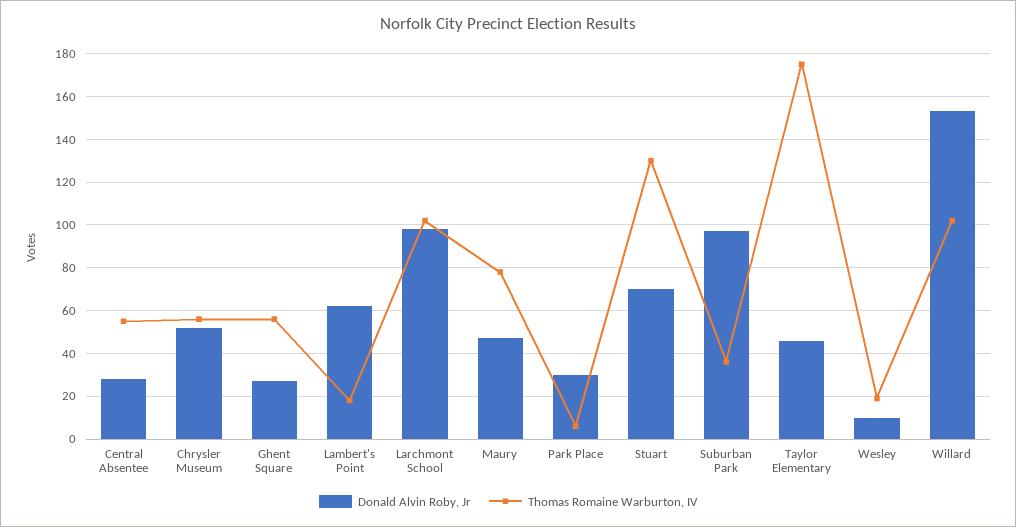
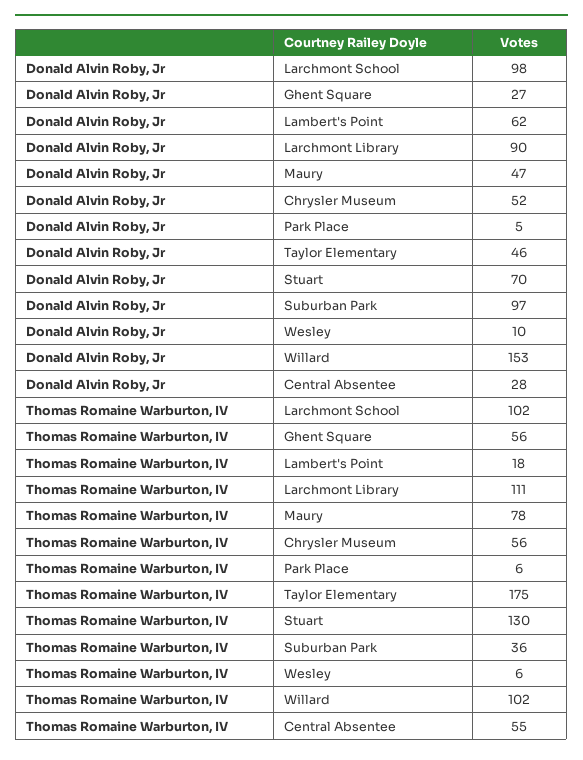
  {
    "Donald Alvin Roby, Jr": {
      "Central Absentee": 28,
      "Chrysler Museum": 52,
      "Ghent Square": 27,
      "Lambert's Point": 62,
      "Larchmont School": 98,
      "Maury": 47,
-     "Park Place": 30,
+     "Park Place": 5,
      "Stuart": 70,
      "Suburban Park": 97,
      "Taylor Elementary": 46,
      "Wesley": 10,
-     "Willard": 153
+     "Willard": 153,
+     "Larchmont Library": 90
    },
    "Thomas Romaine Warburton, IV": {
      "Central Absentee": 55,
      "Chrysler Museum": 56,
      "Ghent Square": 56,
      "Lambert's Point": 18,
      "Larchmont School": 102,
      "Maury": 78,
      "Park Place": 6,
      "Stuart": 130,
      "Suburban Park": 36,
      "Taylor Elementary": 175,
-     "Wesley": 20,
+     "Wesley": 6,
-     "Willard": 102
+     "Willard": 102,
+     "Larchmont Library": 111
    }
  }

